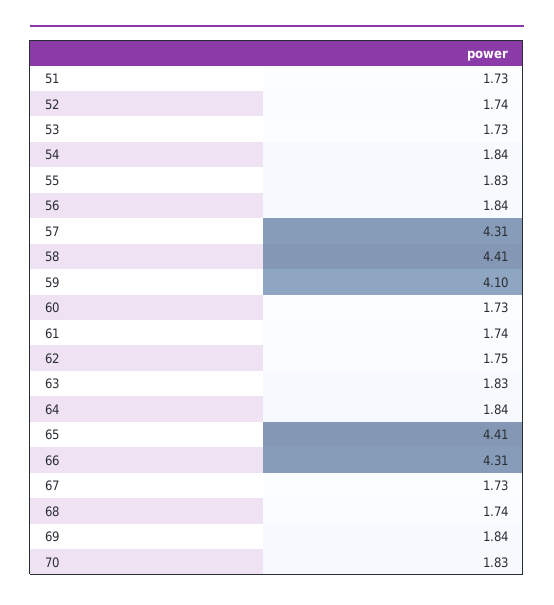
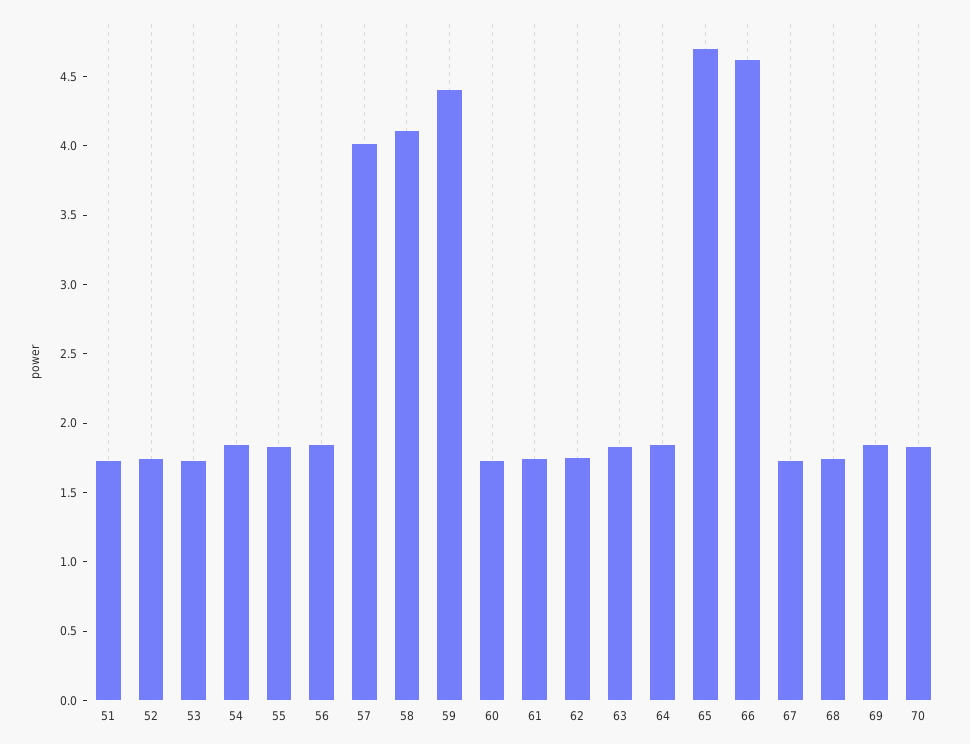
  {
    "51": 1.73,
    "52": 1.74,
    "53": 1.73,
    "54": 1.84,
    "55": 1.83,
    "56": 1.84,
-   "57": 4.31,
+   "57": 4,
-   "58": 4.41,
+   "58": 4.1,
-   "59": 4.1,
+   "59": 4.4,
    "60": 1.73,
    "61": 1.74,
    "62": 1.75,
    "63": 1.83,
    "64": 1.84,
-   "65": 4.41,
+   "65": 4.7,
-   "66": 4.31,
+   "66": 4.6,
    "67": 1.73,
    "68": 1.74,
    "69": 1.84,
    "70": 1.83
  }

